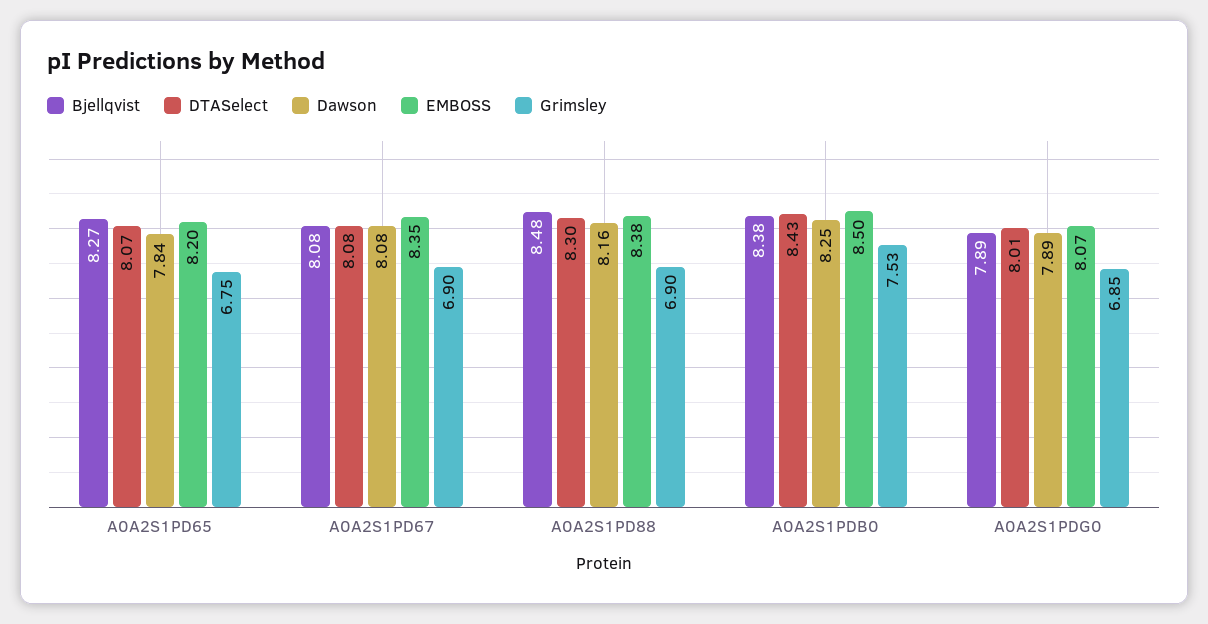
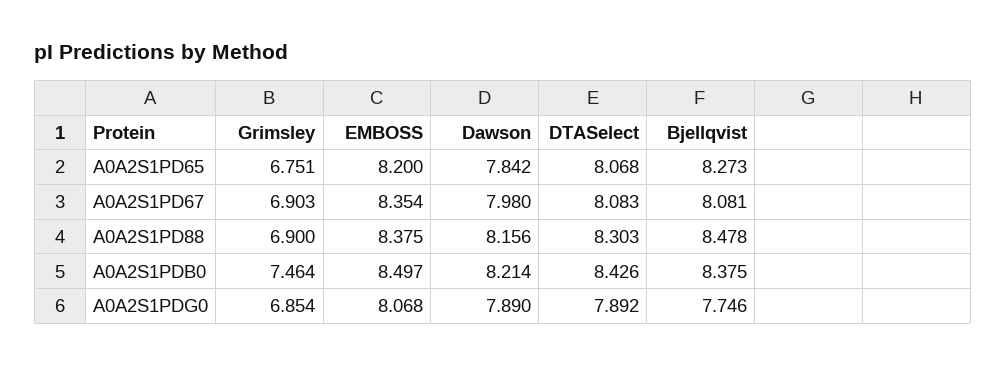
  {
    "Bjellqvist": {
      "A0A2S1PD65": 8.273,
      "A0A2S1PD67": 8.081,
      "A0A2S1PD88": 8.478,
      "A0A2S1PDB0": 8.375,
-     "A0A2S1PDG0": 7.89
+     "A0A2S1PDG0": 7.746
    },
    "DTASelect": {
      "A0A2S1PD65": 8.068,
      "A0A2S1PD67": 8.083,
      "A0A2S1PD88": 8.303,
      "A0A2S1PDB0": 8.426,
-     "A0A2S1PDG0": 8.01
+     "A0A2S1PDG0": 7.892
    },
    "Dawson": {
      "A0A2S1PD65": 7.842,
-     "A0A2S1PD67": 8.08,
+     "A0A2S1PD67": 7.98,
      "A0A2S1PD88": 8.156,
-     "A0A2S1PDB0": 8.25,
+     "A0A2S1PDB0": 8.214,
      "A0A2S1PDG0": 7.89
    },
    "EMBOSS": {
      "A0A2S1PD65": 8.2,
      "A0A2S1PD67": 8.354,
      "A0A2S1PD88": 8.375,
      "A0A2S1PDB0": 8.497,
      "A0A2S1PDG0": 8.068
    },
    "Grimsley": {
      "A0A2S1PD65": 6.751,
      "A0A2S1PD67": 6.903,
      "A0A2S1PD88": 6.9,
-     "A0A2S1PDB0": 7.53,
+     "A0A2S1PDB0": 7.464,
      "A0A2S1PDG0": 6.854
    }
  }

